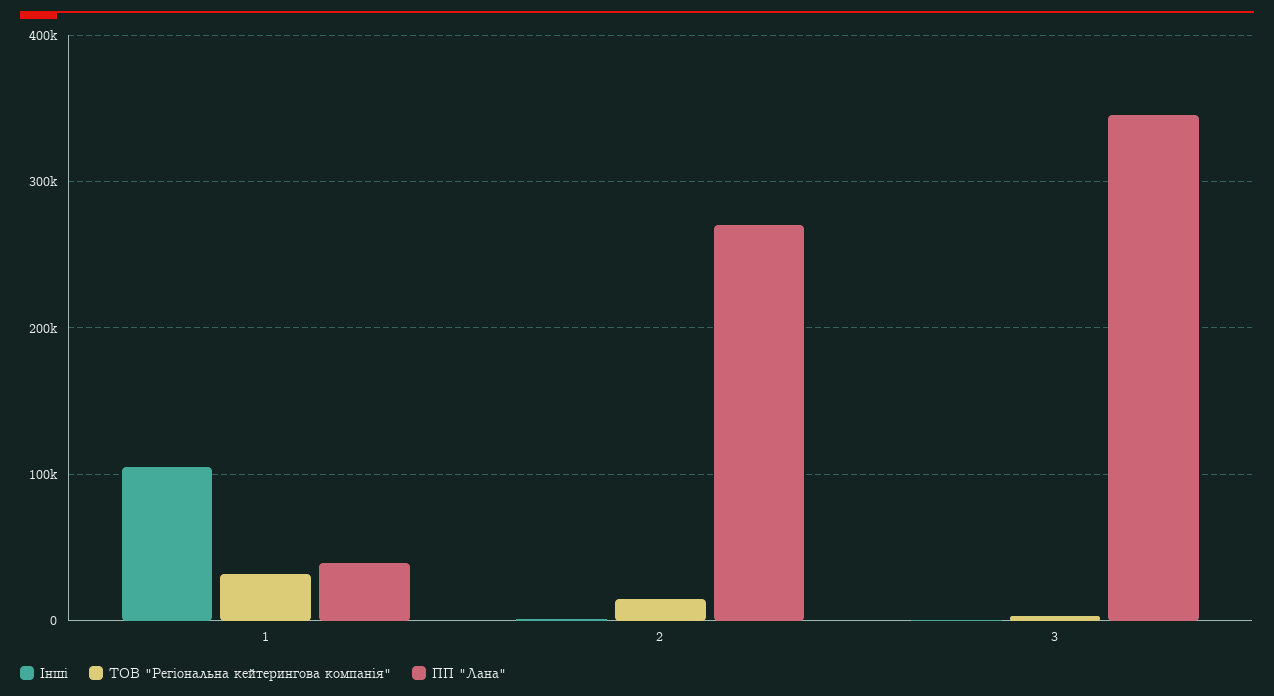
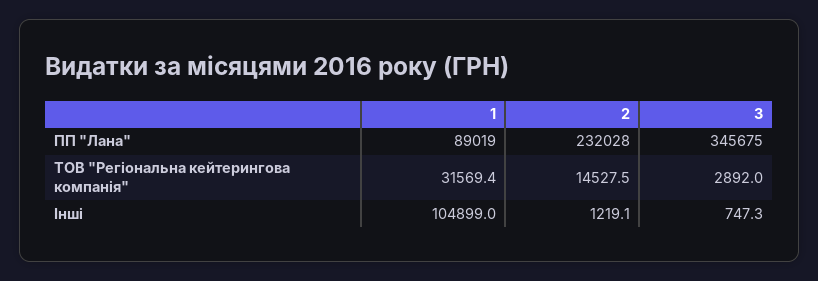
  {
    "Інші": {
      "1": 104899,
      "2": 1219.1,
      "3": 747.3
    },
    "ТОВ \"Регіональна кейтерингова компанія\"": {
      "1": 31569.4,
      "2": 14527.5,
      "3": 2892
    },
    "ПП \"Лана\"": {
-     "1": 40000,
+     "1": 89019,
-     "2": 270000,
+     "2": 232028,
      "3": 345675
    }
  }

